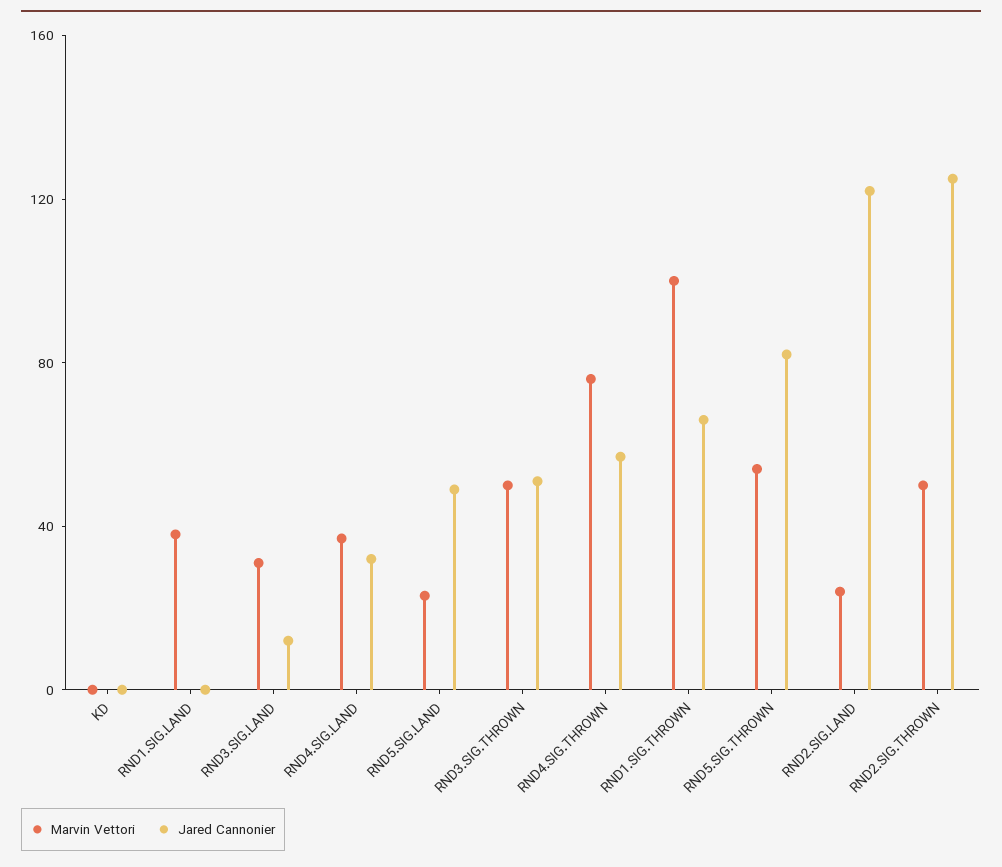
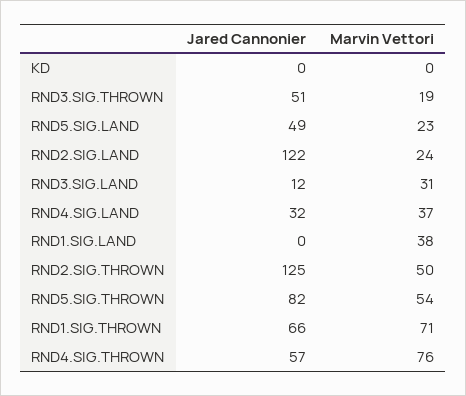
  {
    "Marvin Vettori": {
      "KD": 0,
      "RND1.SIG.LAND": 38,
      "RND3.SIG.LAND": 31,
      "RND4.SIG.LAND": 37,
      "RND5.SIG.LAND": 23,
-     "RND3.SIG.THROWN": 50,
+     "RND3.SIG.THROWN": 19,
      "RND4.SIG.THROWN": 76,
-     "RND1.SIG.THROWN": 100,
+     "RND1.SIG.THROWN": 71,
      "RND5.SIG.THROWN": 54,
      "RND2.SIG.LAND": 24,
      "RND2.SIG.THROWN": 50
    },
    "Jared Cannonier": {
      "KD": 0,
      "RND1.SIG.LAND": 0,
      "RND3.SIG.LAND": 12,
      "RND4.SIG.LAND": 32,
      "RND5.SIG.LAND": 49,
      "RND3.SIG.THROWN": 51,
      "RND4.SIG.THROWN": 57,
      "RND1.SIG.THROWN": 66,
      "RND5.SIG.THROWN": 82,
      "RND2.SIG.LAND": 122,
      "RND2.SIG.THROWN": 125
    }
  }

